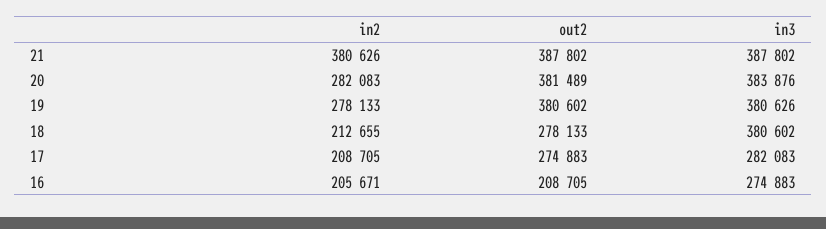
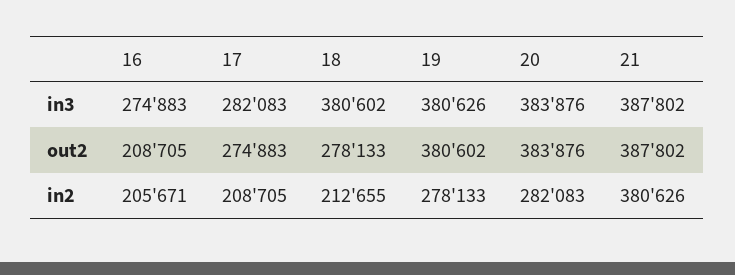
  {
    "in2": {
      "21": 380626,
      "20": 282083,
      "19": 278133,
      "18": 212655,
      "17": 208705,
      "16": 205671
    },
    "out2": {
      "21": 387802,
-     "20": 381489,
+     "20": 383876,
      "19": 380602,
      "18": 278133,
      "17": 274883,
      "16": 208705
    },
    "in3": {
      "21": 387802,
      "20": 383876,
      "19": 380626,
      "18": 380602,
      "17": 282083,
      "16": 274883
    }
  }

